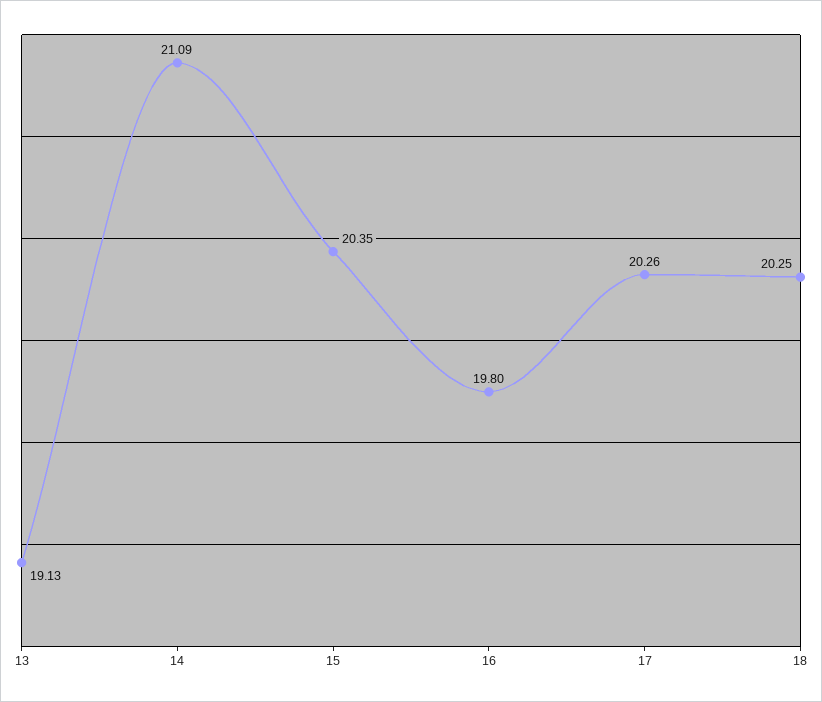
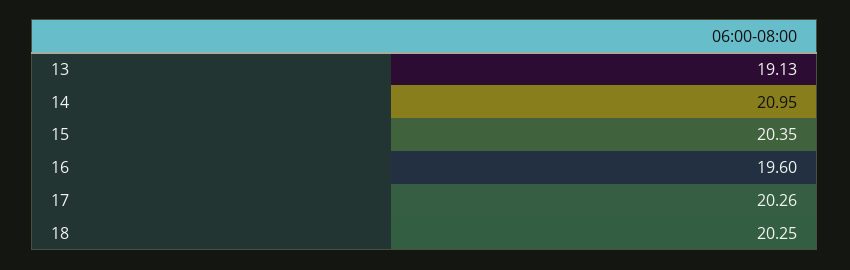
  {
    "13": 19.13,
-   "14": 21.09,
+   "14": 20.95,
    "15": 20.35,
-   "16": 19.8,
+   "16": 19.6,
    "17": 20.26,
    "18": 20.25
  }

